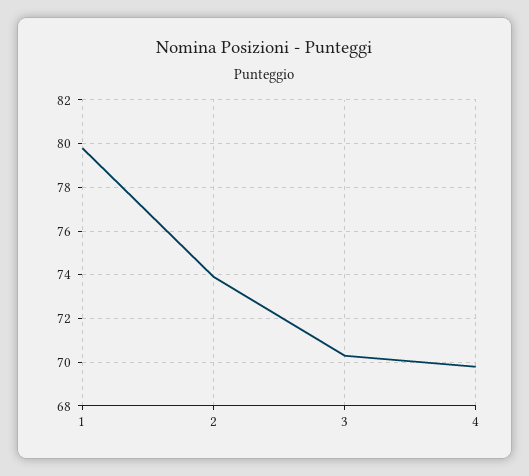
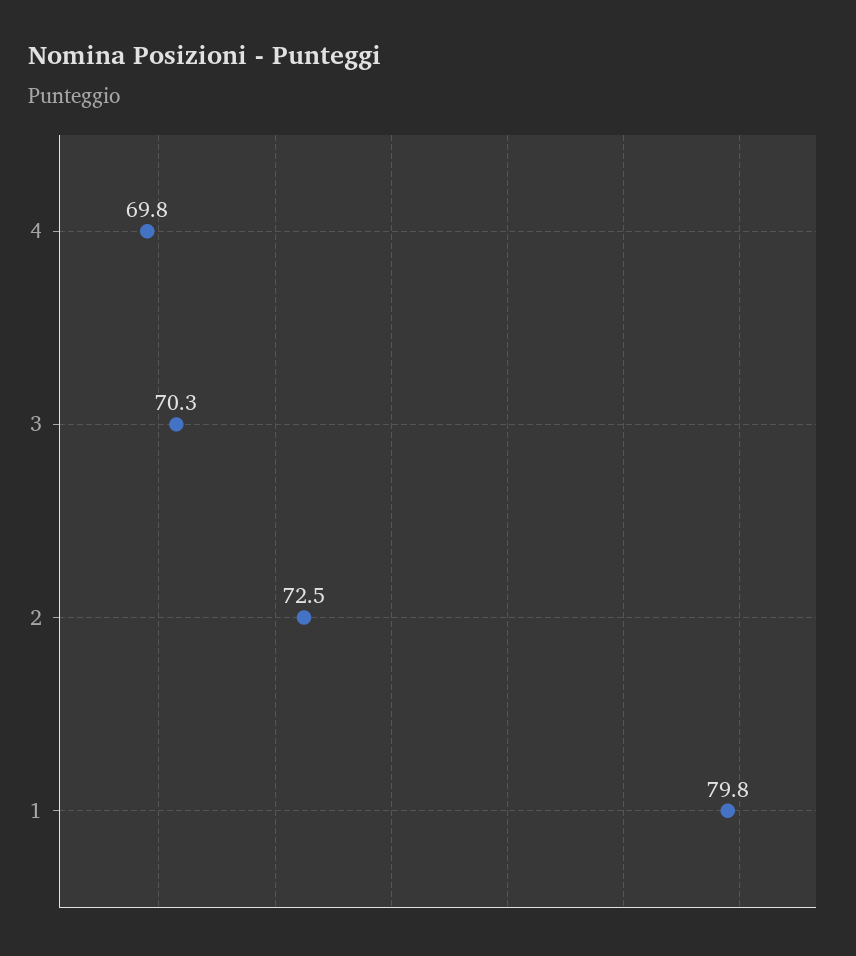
  {
    "1": 79.8,
-   "2": 74,
+   "2": 72.5,
    "3": 70.3,
    "4": 69.8
  }

